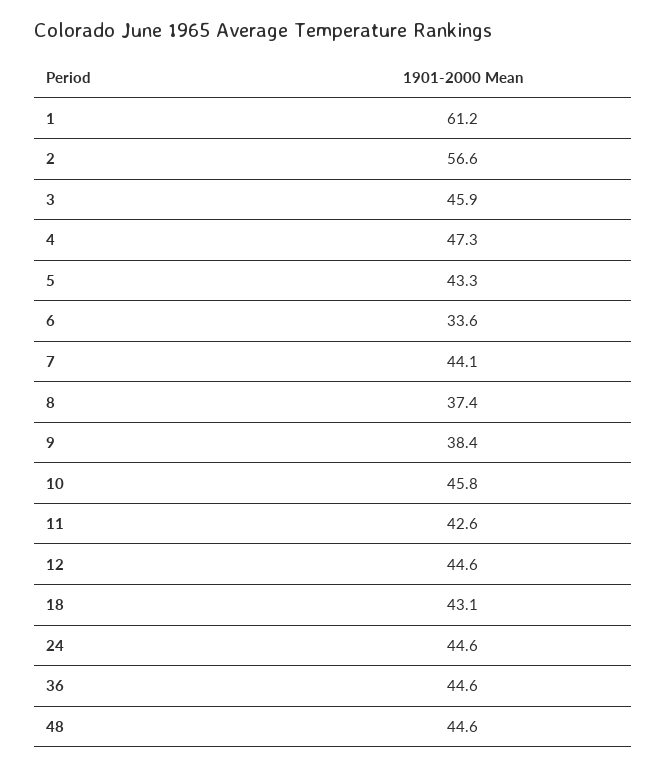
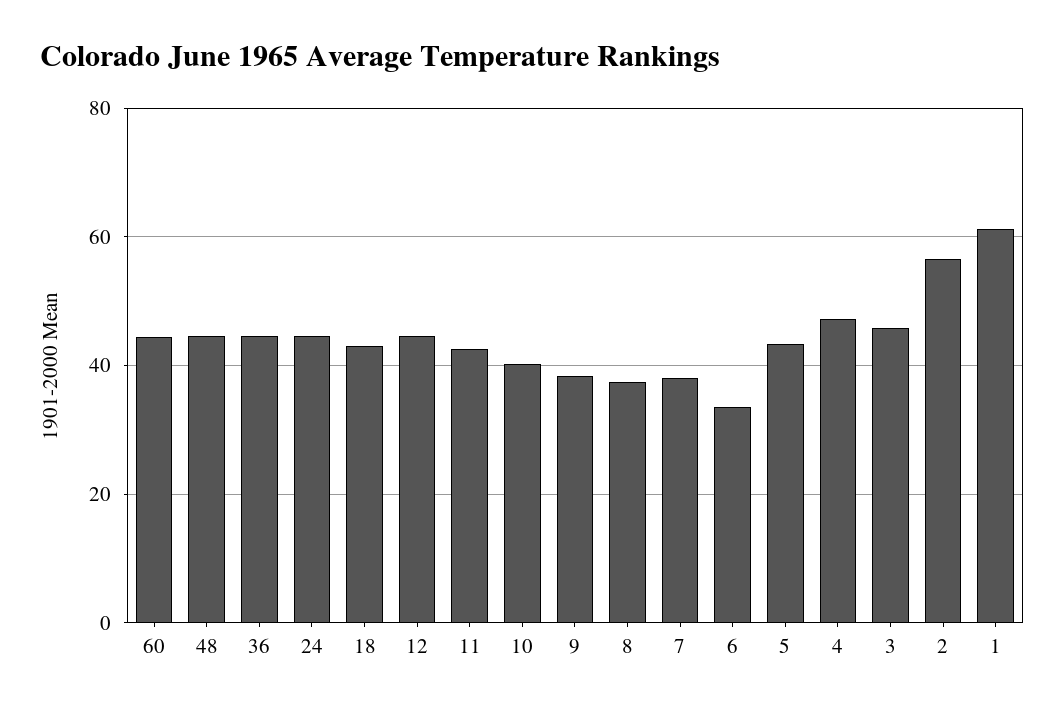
  {
    "1": 61.2,
    "2": 56.6,
    "3": 45.9,
    "4": 47.3,
    "5": 43.3,
    "6": 33.6,
-   "7": 44.1,
+   "7": 38,
    "8": 37.4,
    "9": 38.4,
-   "10": 45.8,
+   "10": 40,
    "11": 42.6,
    "12": 44.6,
    "18": 43.1,
    "24": 44.6,
    "36": 44.6,
-   "48": 44.6
+   "48": 44.6,
+   "60": 44
  }

